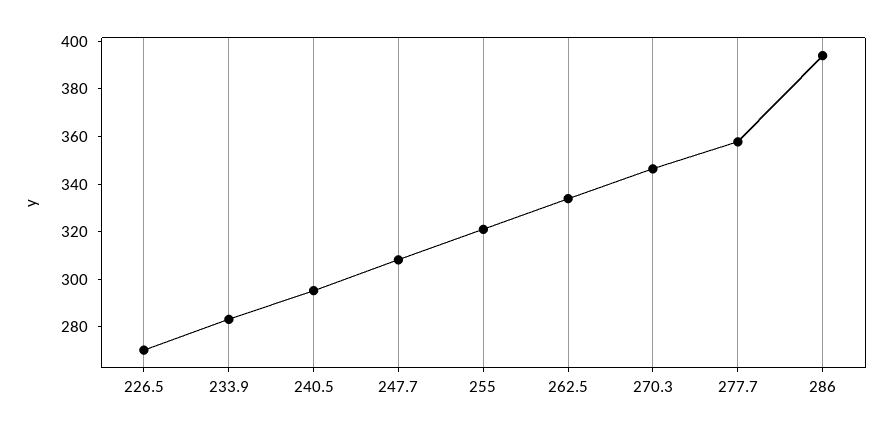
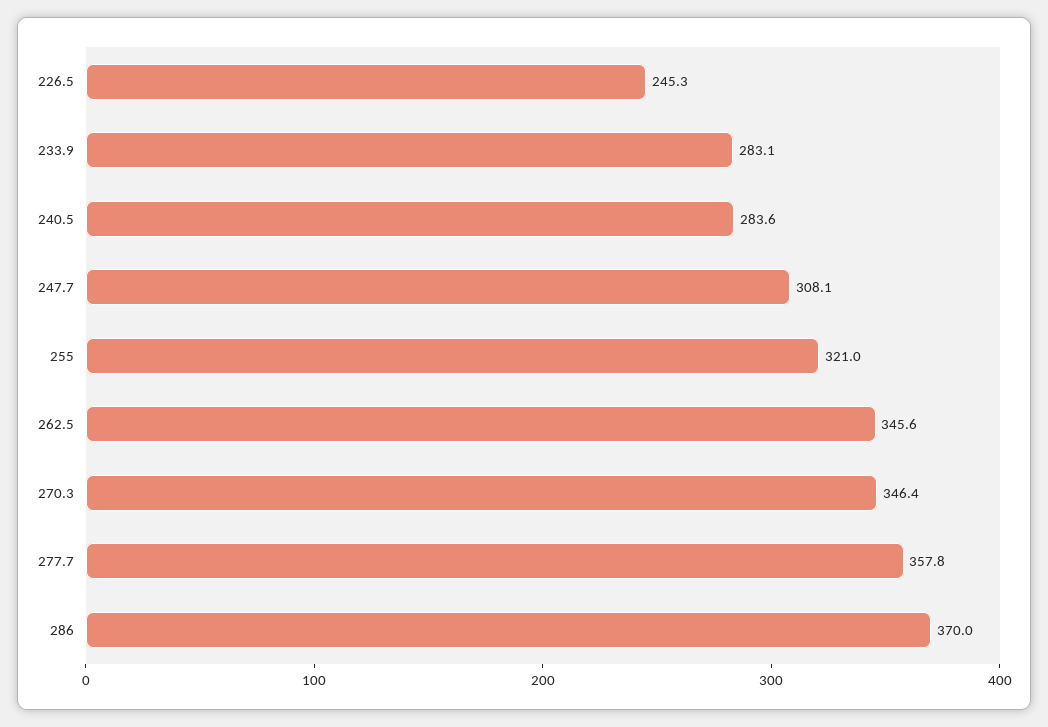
  {
-   "226.5": 270,
+   "226.5": 245.3,
    "233.9": 283.1,
-   "240.5": 295,
+   "240.5": 283.6,
    "247.7": 308.1,
    "255": 321,
-   "262.5": 335,
+   "262.5": 345.6,
    "270.3": 346.4,
    "277.7": 357.8,
-   "286": 395
+   "286": 370
  }

